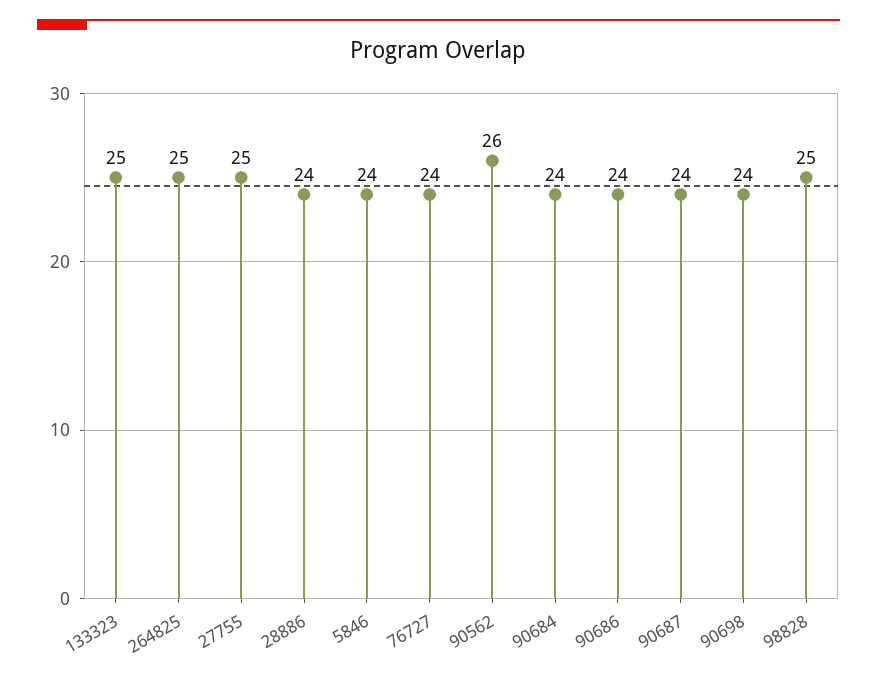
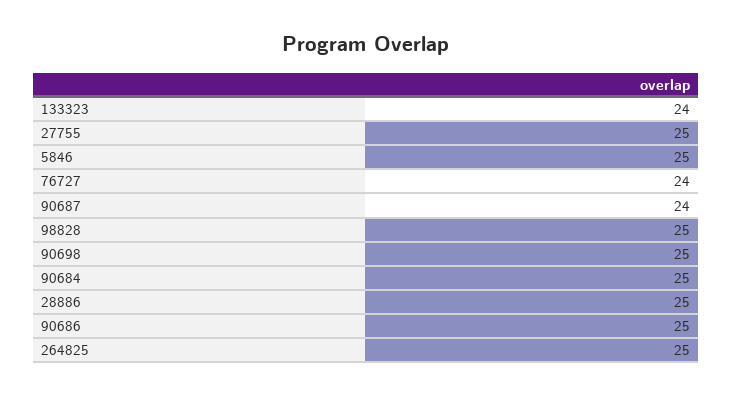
  {
-   "133323": 25,
+   "133323": 24,
    "264825": 25,
    "27755": 25,
-   "28886": 24,
+   "28886": 25,
-   "5846": 24,
+   "5846": 25,
    "76727": 24,
-   "90562": 26,
-   "90684": 24,
+   "90684": 25,
-   "90686": 24,
+   "90686": 25,
    "90687": 24,
-   "90698": 24,
+   "90698": 25,
    "98828": 25
  }

